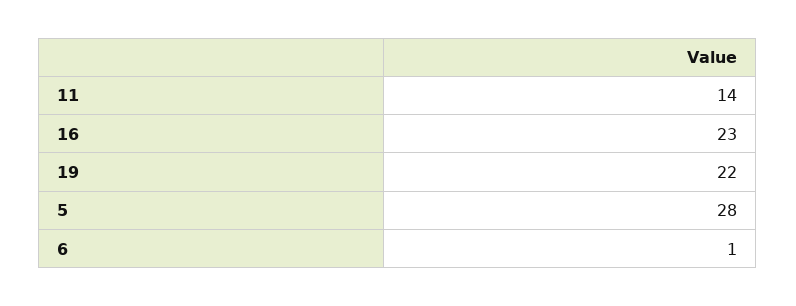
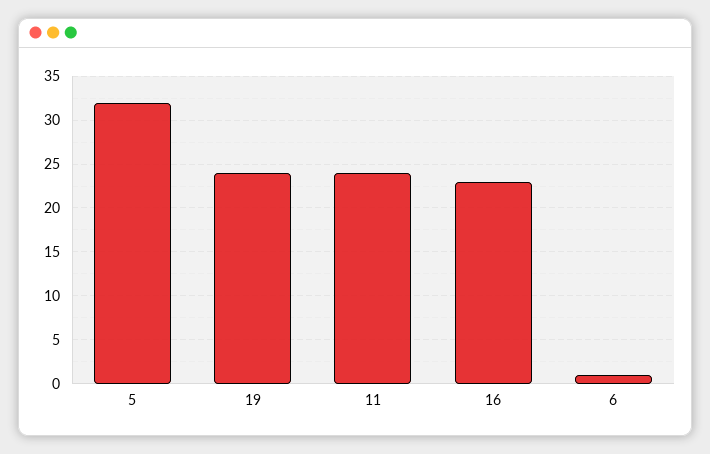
  {
-   "11": 14,
+   "11": 24,
    "16": 23,
-   "19": 22,
+   "19": 24,
-   "5": 28,
+   "5": 32,
    "6": 1
  }

